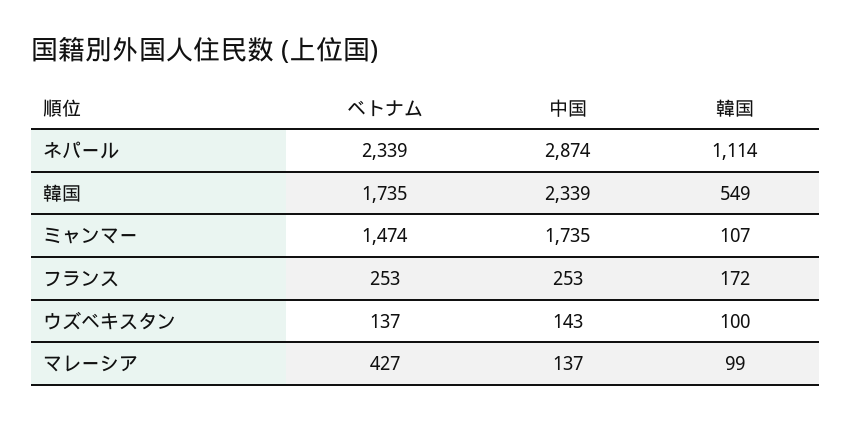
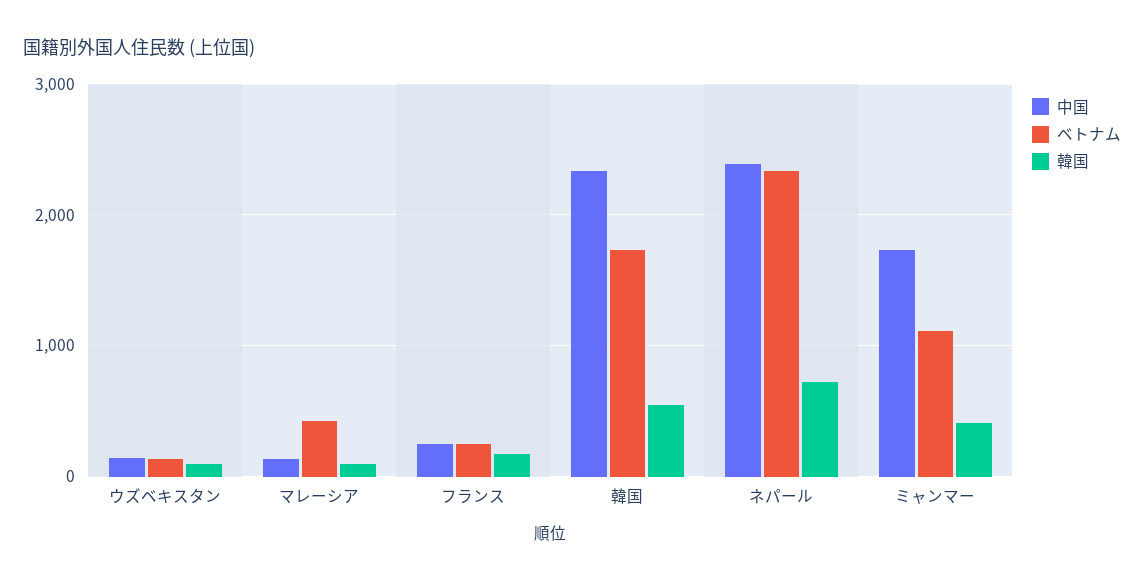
  {
    "ベトナム": {
      "ネパール": 2339,
      "韓国": 1735,
-     "ミャンマー": 1474,
+     "ミャンマー": 1100,
      "フランス": 253,
      "ウズベキスタン": 137,
      "マレーシア": 427
    },
    "中国": {
-     "ネパール": 2874,
+     "ネパール": 2400,
      "韓国": 2339,
      "ミャンマー": 1735,
      "フランス": 253,
      "ウズベキスタン": 143,
      "マレーシア": 137
    },
    "韓国": {
-     "ネパール": 1114,
+     "ネパール": 700,
      "韓国": 549,
-     "ミャンマー": 107,
+     "ミャンマー": 400,
      "フランス": 172,
      "ウズベキスタン": 100,
      "マレーシア": 99
    }
  }

